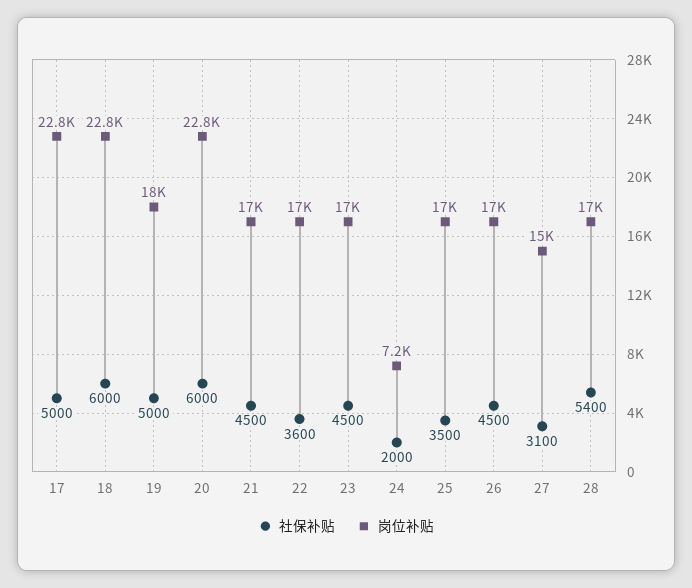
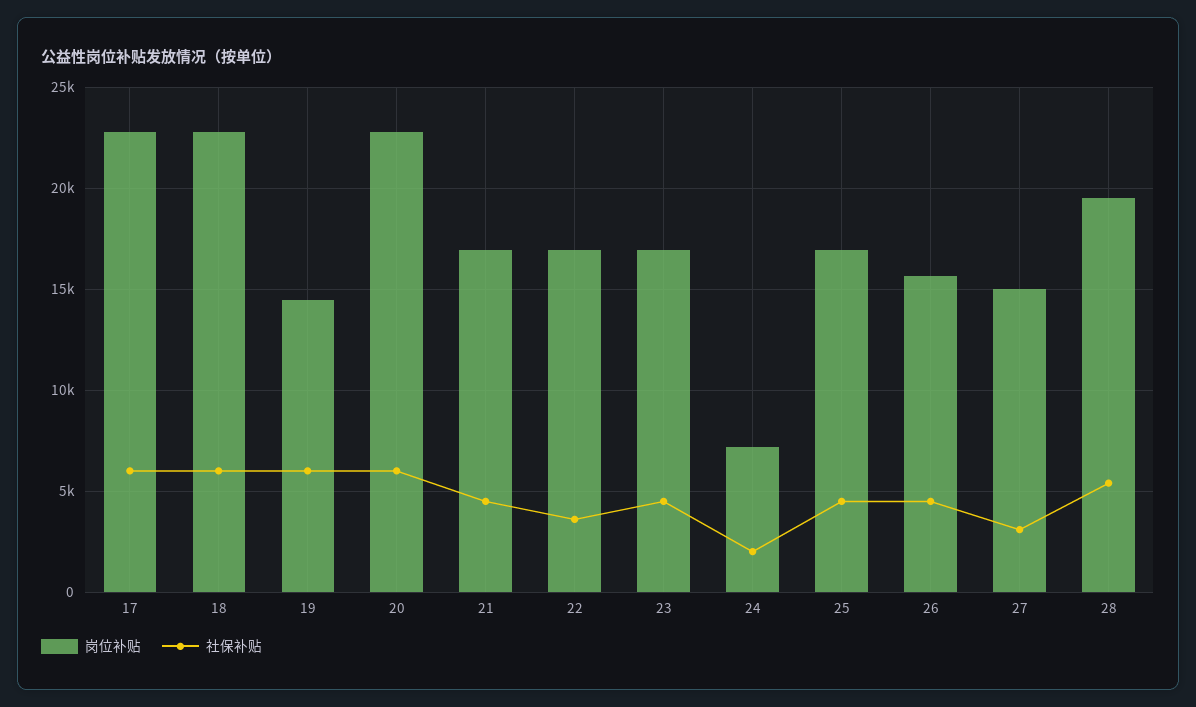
  {
    "社保补贴": {
-     "17": 5000,
+     "17": 6000,
      "18": 6000,
-     "19": 5000,
+     "19": 6000,
      "20": 6000,
      "21": 4500,
      "22": 3600,
      "23": 4500,
      "24": 2000,
-     "25": 3500,
+     "25": 4500,
      "26": 4500,
      "27": 3100,
      "28": 5400
    },
    "岗位补贴": {
      "17": 22800,
      "18": 22800,
-     "19": 18000,
+     "19": 14500,
      "20": 22800,
      "21": 17000,
      "22": 17000,
      "23": 17000,
      "24": 7200,
      "25": 17000,
-     "26": 17000,
+     "26": 15500,
      "27": 15000,
-     "28": 17000
+     "28": 19500
    }
  }

